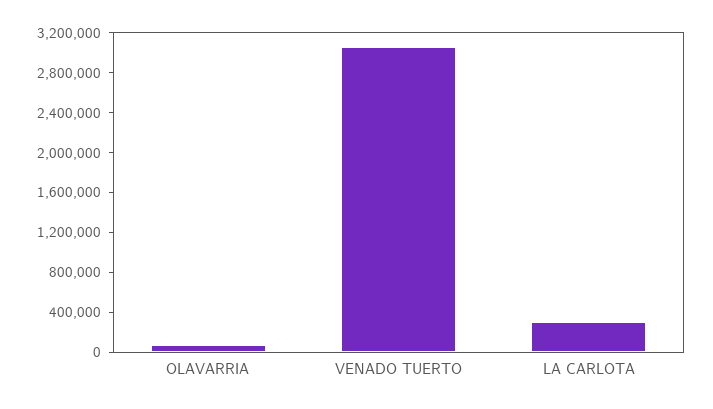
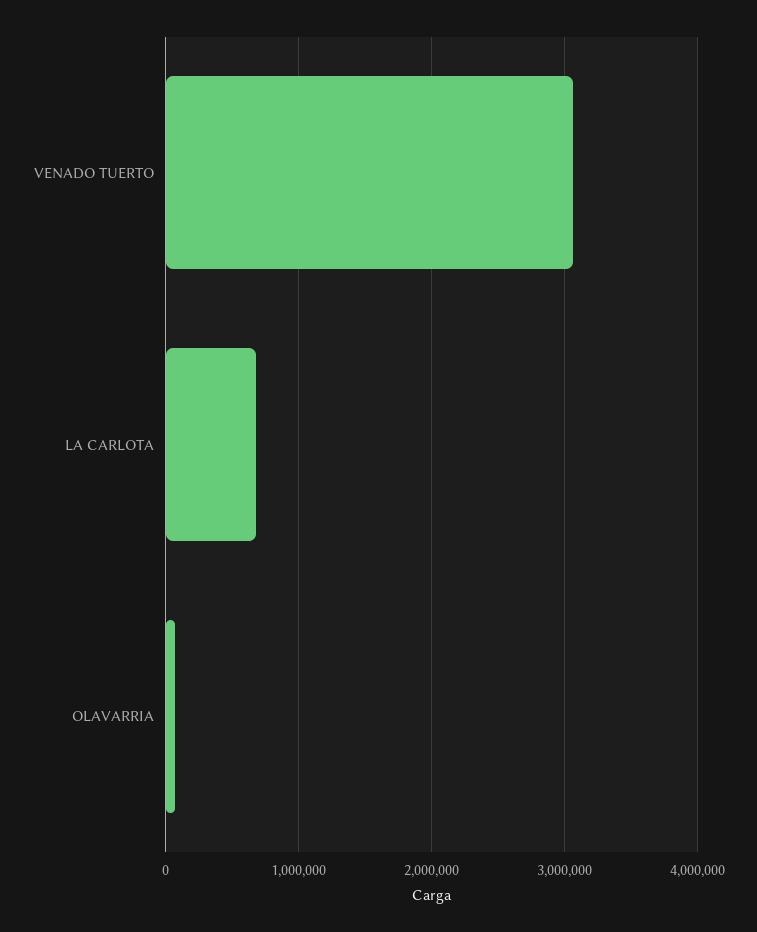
  {
    "OLAVARRIA": 100000,
    "VENADO TUERTO": 3100000,
-   "LA CARLOTA": 300000
+   "LA CARLOTA": 700000
  }

